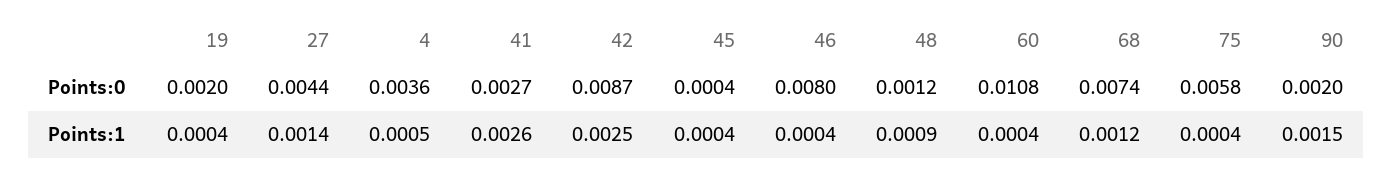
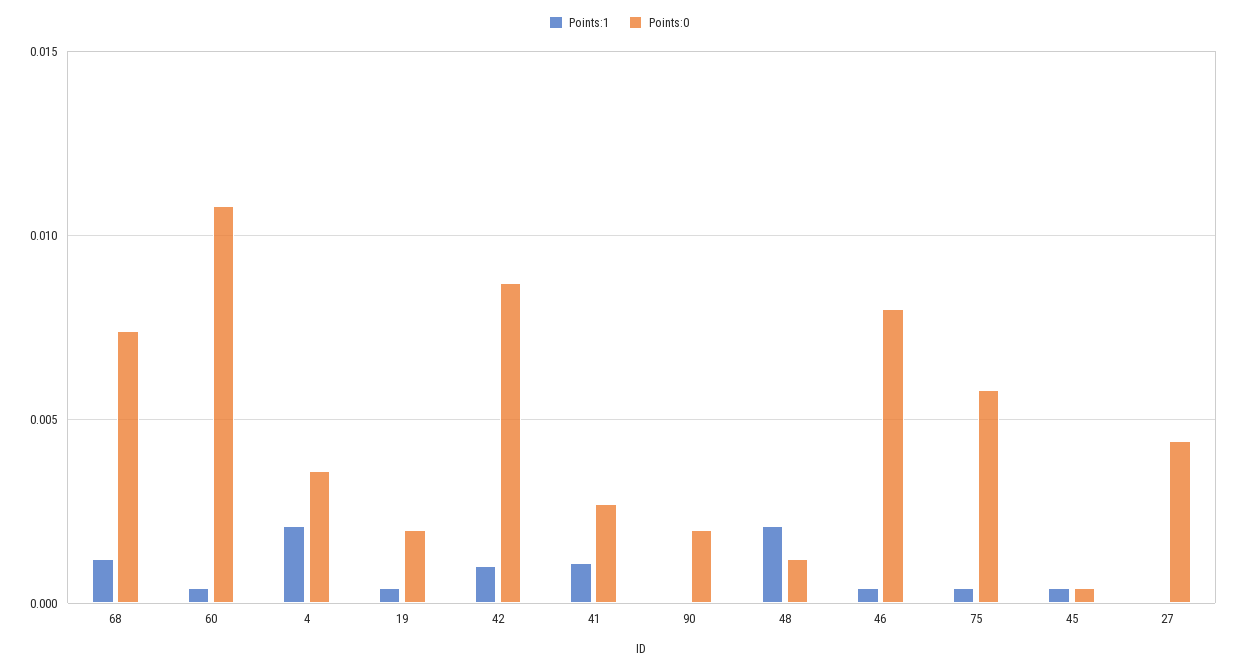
  {
    "Points:0": {
      "19": 0.002,
      "27": 0.0044,
      "4": 0.0036,
      "41": 0.0027,
      "42": 0.0087,
      "45": 0.0004,
      "46": 0.008,
      "48": 0.0012,
      "60": 0.0108,
      "68": 0.0074,
      "75": 0.0058,
      "90": 0.002
    },
    "Points:1": {
      "19": 0.0004,
-     "27": 0.0014,
+     "27": 0,
-     "4": 0.0005,
+     "4": 0.002,
-     "41": 0.0026,
+     "41": 0.001,
-     "42": 0.0025,
+     "42": 0.001,
      "45": 0.0004,
      "46": 0.0004,
-     "48": 0.0009,
+     "48": 0.002,
      "60": 0.0004,
      "68": 0.0012,
      "75": 0.0004,
-     "90": 0.0015
+     "90": 0
    }
  }

